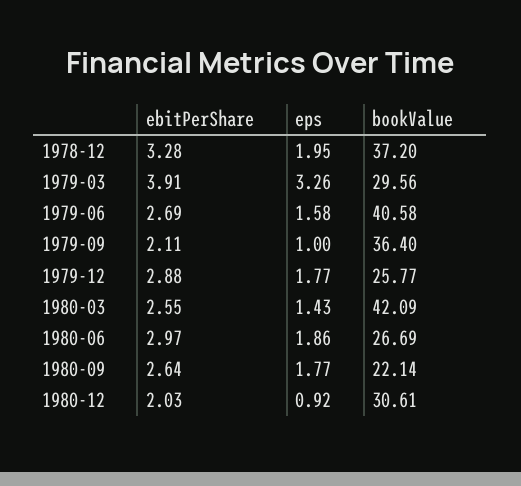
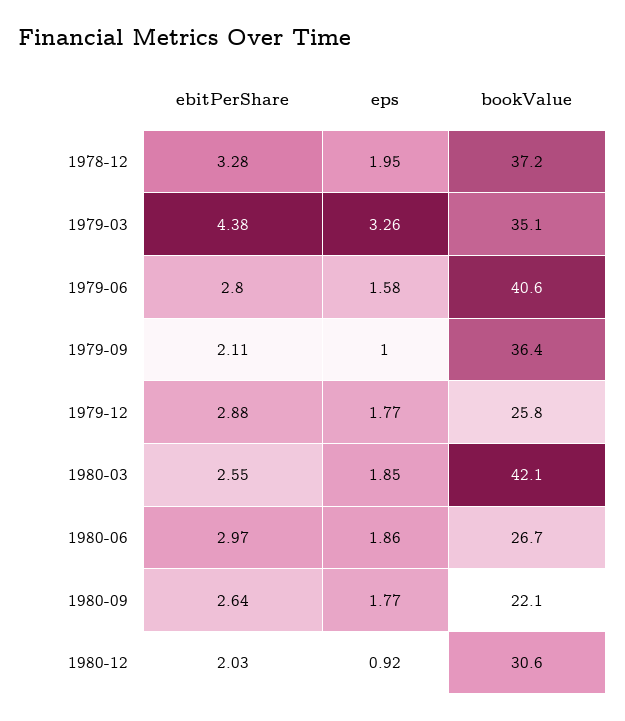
  {
    "ebitPerShare": {
      "1978-12": 3.28,
-     "1979-03": 3.91,
+     "1979-03": 4.38,
-     "1979-06": 2.69,
+     "1979-06": 2.8,
      "1979-09": 2.11,
      "1979-12": 2.88,
      "1980-03": 2.55,
      "1980-06": 2.97,
      "1980-09": 2.64,
      "1980-12": 2.03
    },
    "eps": {
      "1978-12": 1.95,
      "1979-03": 3.26,
      "1979-06": 1.58,
      "1979-09": 1,
      "1979-12": 1.77,
-     "1980-03": 1.43,
+     "1980-03": 1.85,
      "1980-06": 1.86,
      "1980-09": 1.77,
      "1980-12": 0.92
    },
    "bookValue": {
      "1978-12": 37.2,
-     "1979-03": 29.56,
+     "1979-03": 35.1,
      "1979-06": 40.58,
      "1979-09": 36.4,
      "1979-12": 25.77,
      "1980-03": 42.09,
      "1980-06": 26.69,
      "1980-09": 22.14,
      "1980-12": 30.61
    }
  }

